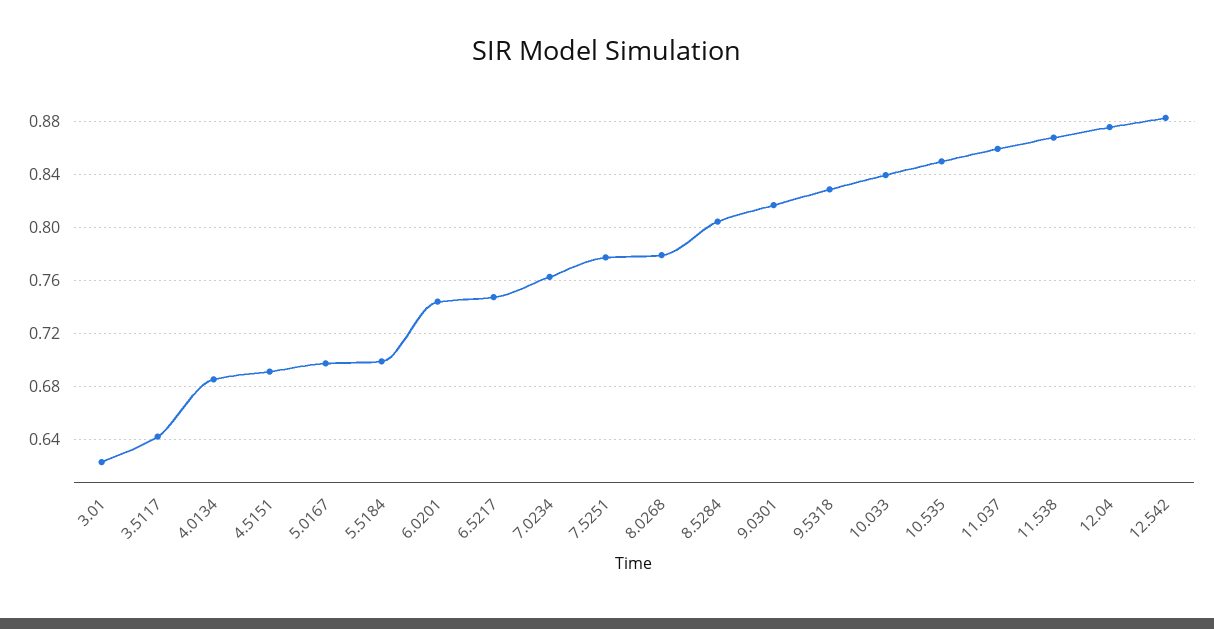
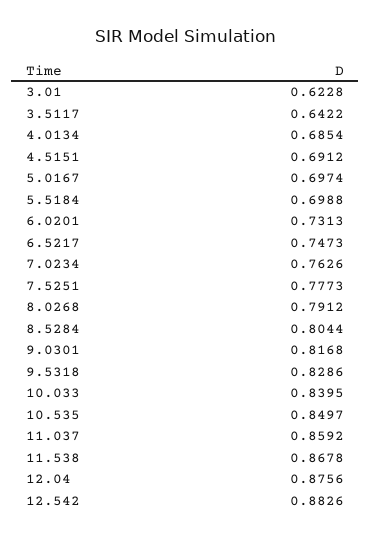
  {
    "3.01": 0.6228,
    "3.5117": 0.6422,
    "4.0134": 0.6854,
    "4.5151": 0.6912,
    "5.0167": 0.6974,
    "5.5184": 0.6988,
-   "6.0201": 0.745,
+   "6.0201": 0.7313,
    "6.5217": 0.7473,
    "7.0234": 0.7626,
    "7.5251": 0.7773,
-   "8.0268": 0.78,
+   "8.0268": 0.7912,
    "8.5284": 0.8044,
    "9.0301": 0.8168,
    "9.5318": 0.8286,
    "10.033": 0.8395,
    "10.535": 0.8497,
    "11.037": 0.8592,
    "11.538": 0.8678,
    "12.04": 0.8756,
    "12.542": 0.8826
  }

